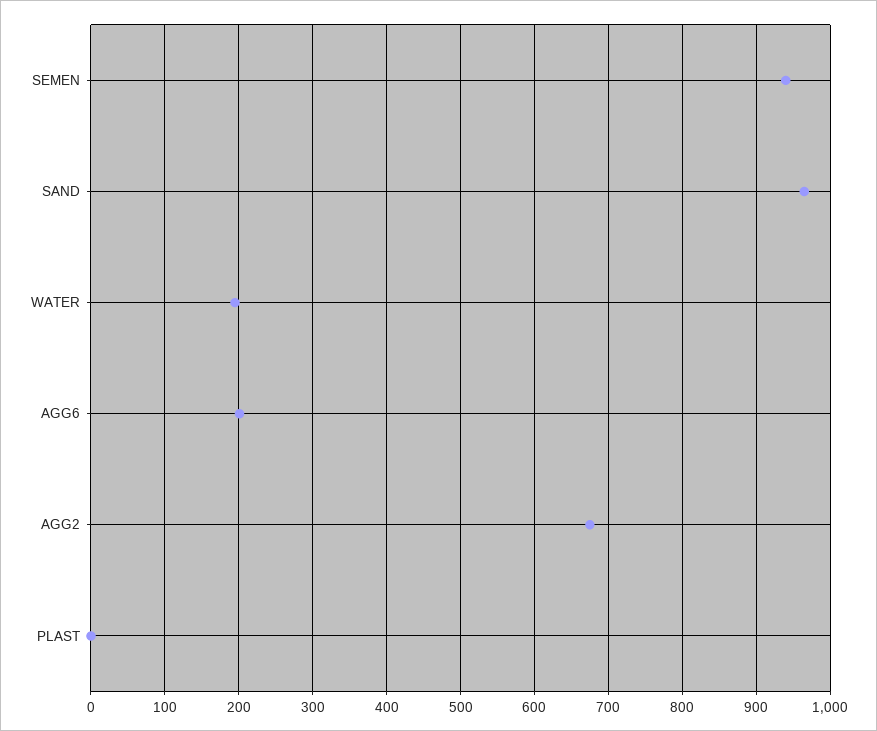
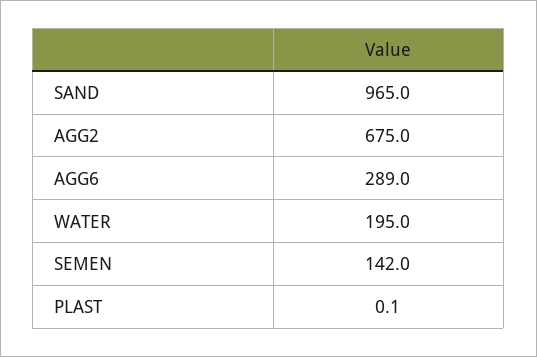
  {
-   "SEMEN": 940,
+   "SEMEN": 142,
    "SAND": 965,
    "WATER": 195,
-   "AGG6": 200,
+   "AGG6": 289,
    "AGG2": 675,
    "PLAST": 0.1
  }

